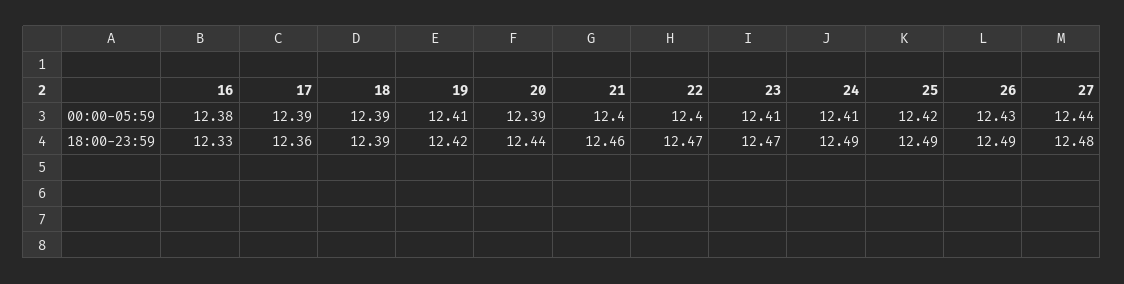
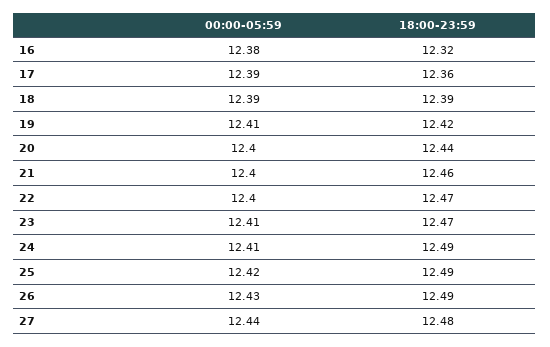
  {
    "16": {
      "00:00-05:59": 12.38,
-     "18:00-23:59": 12.33
+     "18:00-23:59": 12.32
    },
    "17": {
      "00:00-05:59": 12.39,
      "18:00-23:59": 12.36
    },
    "18": {
      "00:00-05:59": 12.39,
      "18:00-23:59": 12.39
    },
    "19": {
      "00:00-05:59": 12.41,
      "18:00-23:59": 12.42
    },
    "20": {
-     "00:00-05:59": 12.39,
+     "00:00-05:59": 12.4,
      "18:00-23:59": 12.44
    },
    "21": {
      "00:00-05:59": 12.4,
      "18:00-23:59": 12.46
    },
    "22": {
      "00:00-05:59": 12.4,
      "18:00-23:59": 12.47
    },
    "23": {
      "00:00-05:59": 12.41,
      "18:00-23:59": 12.47
    },
    "24": {
      "00:00-05:59": 12.41,
      "18:00-23:59": 12.49
    },
    "25": {
      "00:00-05:59": 12.42,
      "18:00-23:59": 12.49
    },
    "26": {
      "00:00-05:59": 12.43,
      "18:00-23:59": 12.49
    },
    "27": {
      "00:00-05:59": 12.44,
      "18:00-23:59": 12.48
    }
  }

